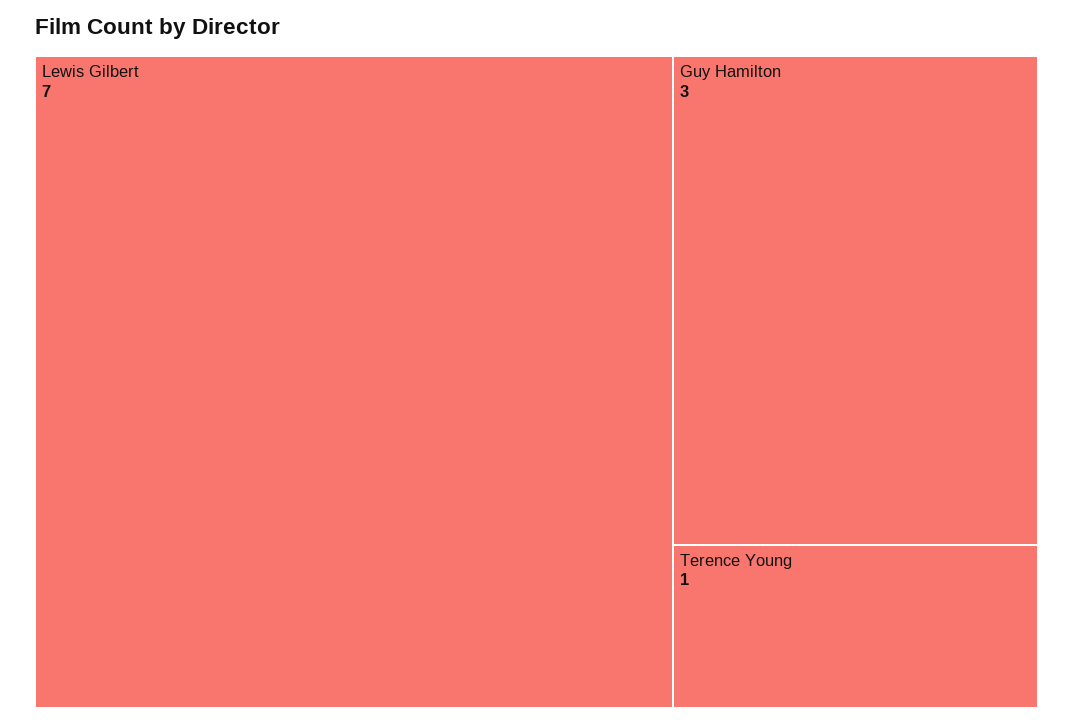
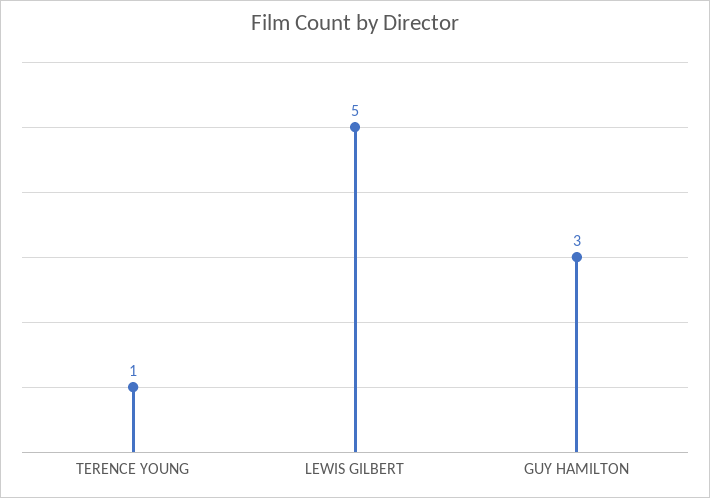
  {
-   "Lewis Gilbert": 7,
+   "Lewis Gilbert": 5,
    "Guy Hamilton": 3,
    "Terence Young": 1
  }

